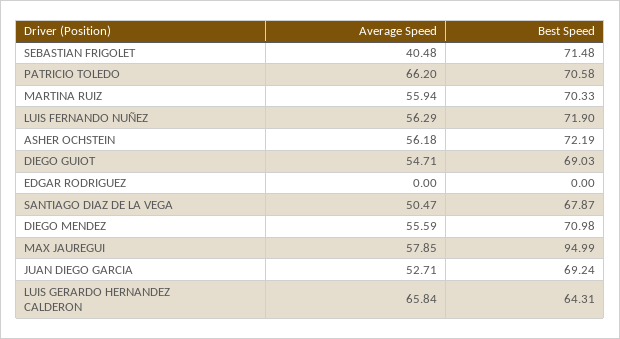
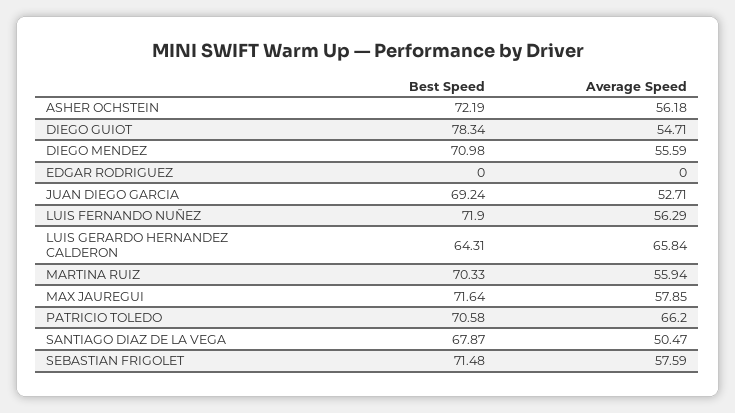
  {
    "Average Speed": {
-     "SEBASTIAN FRIGOLET": 40.48,
+     "SEBASTIAN FRIGOLET": 57.59,
      "PATRICIO TOLEDO": 66.2,
      "MARTINA RUIZ": 55.94,
      "LUIS FERNANDO NUÑEZ": 56.29,
      "ASHER OCHSTEIN": 56.18,
      "DIEGO GUIOT": 54.71,
      "EDGAR RODRIGUEZ": 0,
      "SANTIAGO DIAZ DE LA VEGA": 50.47,
      "DIEGO MENDEZ": 55.59,
      "MAX JAUREGUI": 57.85,
      "JUAN DIEGO GARCIA": 52.71,
      "LUIS GERARDO HERNANDEZ CALDERON": 65.84
    },
    "Best Speed": {
      "SEBASTIAN FRIGOLET": 71.48,
      "PATRICIO TOLEDO": 70.58,
      "MARTINA RUIZ": 70.33,
      "LUIS FERNANDO NUÑEZ": 71.9,
      "ASHER OCHSTEIN": 72.19,
-     "DIEGO GUIOT": 69.03,
+     "DIEGO GUIOT": 78.34,
      "EDGAR RODRIGUEZ": 0,
      "SANTIAGO DIAZ DE LA VEGA": 67.87,
      "DIEGO MENDEZ": 70.98,
-     "MAX JAUREGUI": 94.99,
+     "MAX JAUREGUI": 71.64,
      "JUAN DIEGO GARCIA": 69.24,
      "LUIS GERARDO HERNANDEZ CALDERON": 64.31
    }
  }

